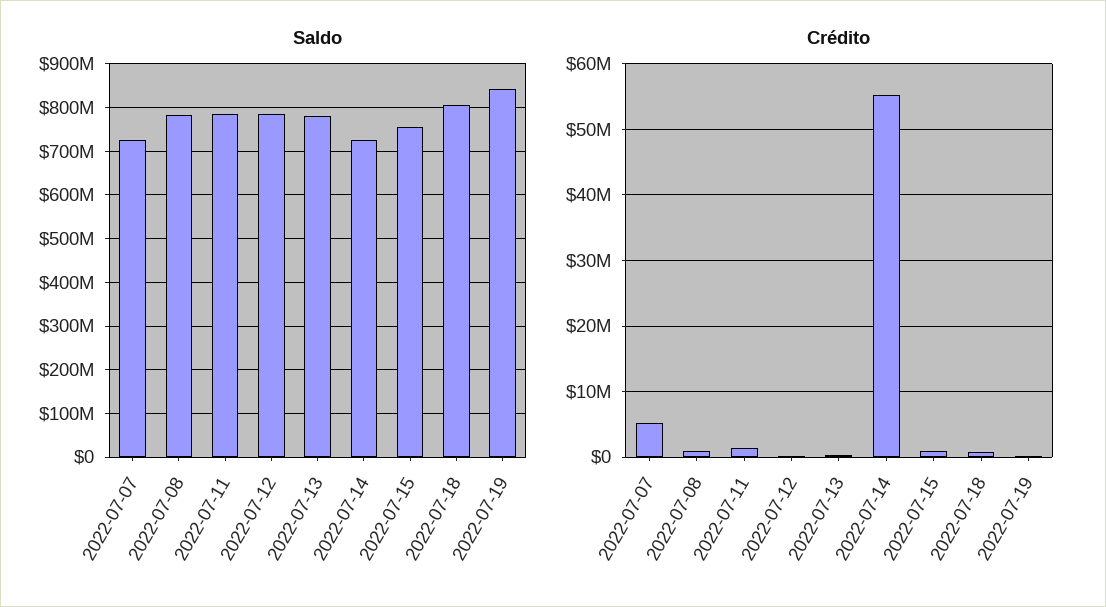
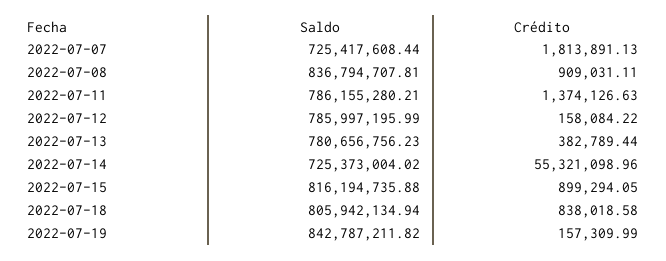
  {
    "Saldo": {
      "2022-07-07": 725417608.44,
-     "2022-07-08": 780000000,
+     "2022-07-08": 836794707.81,
      "2022-07-11": 786155280.21,
      "2022-07-12": 785997195.99,
      "2022-07-13": 780656756.23,
      "2022-07-14": 725373004.02,
-     "2022-07-15": 760000000,
+     "2022-07-15": 816194735.88,
      "2022-07-18": 805942134.94,
      "2022-07-19": 842787211.82
    },
    "Crédito": {
-     "2022-07-07": 5000000,
+     "2022-07-07": 1813891.13,
      "2022-07-08": 909031.11,
      "2022-07-11": 1374126.63,
      "2022-07-12": 158084.22,
      "2022-07-13": 382789.44,
      "2022-07-14": 55321098.96,
      "2022-07-15": 899294.05,
      "2022-07-18": 838018.58,
      "2022-07-19": 157309.99
    }
  }

